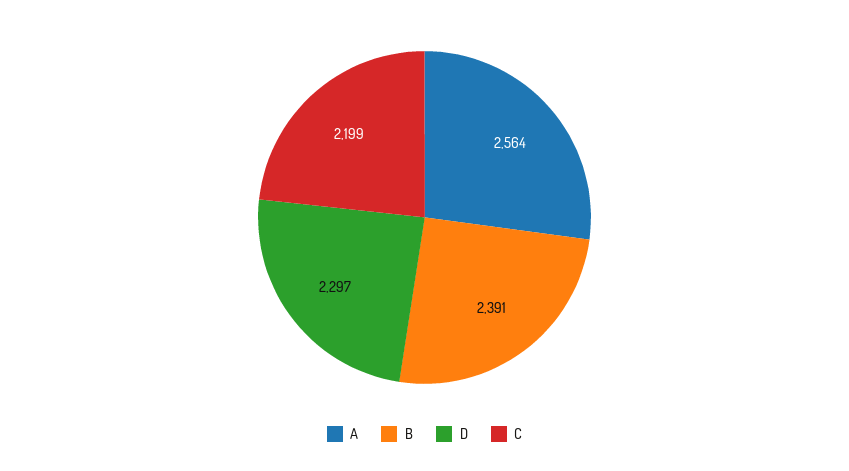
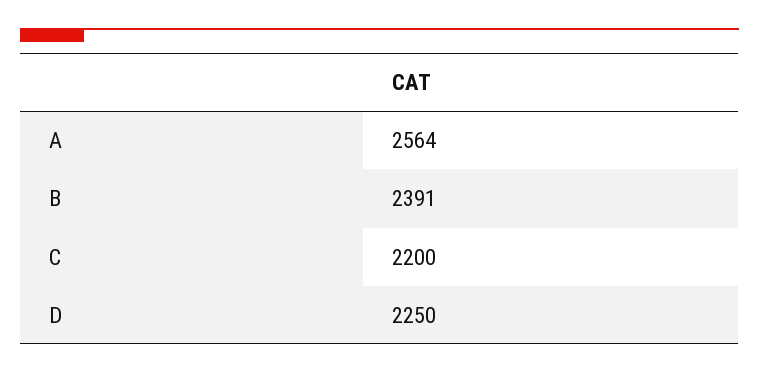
  {
    "A": 2564,
    "B": 2391,
-   "D": 2297,
+   "D": 2250,
-   "C": 2199
+   "C": 2200
  }

